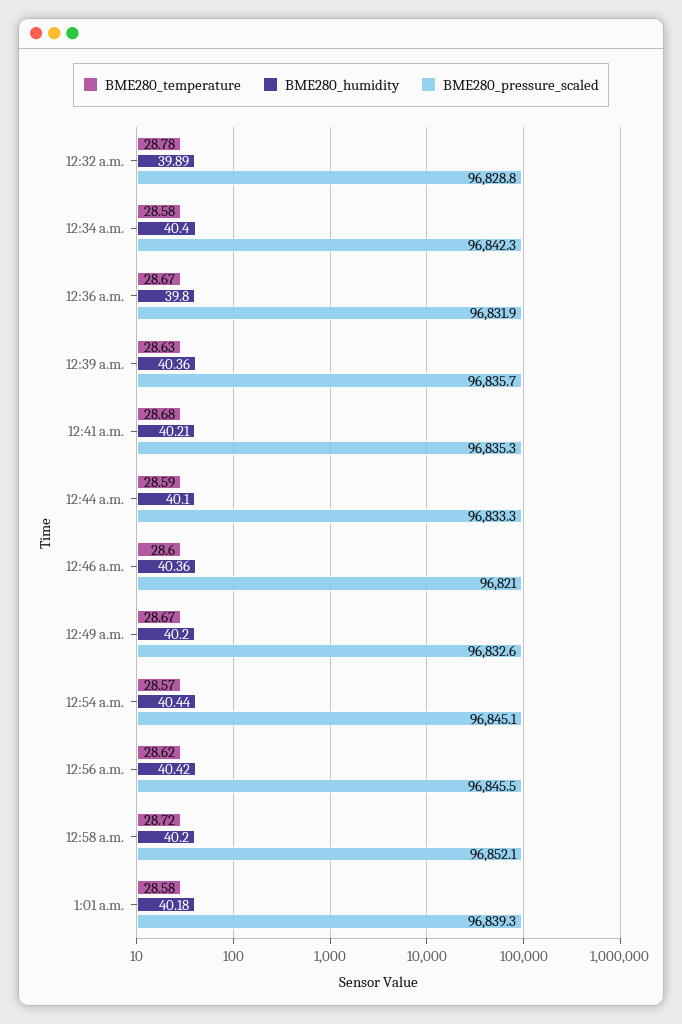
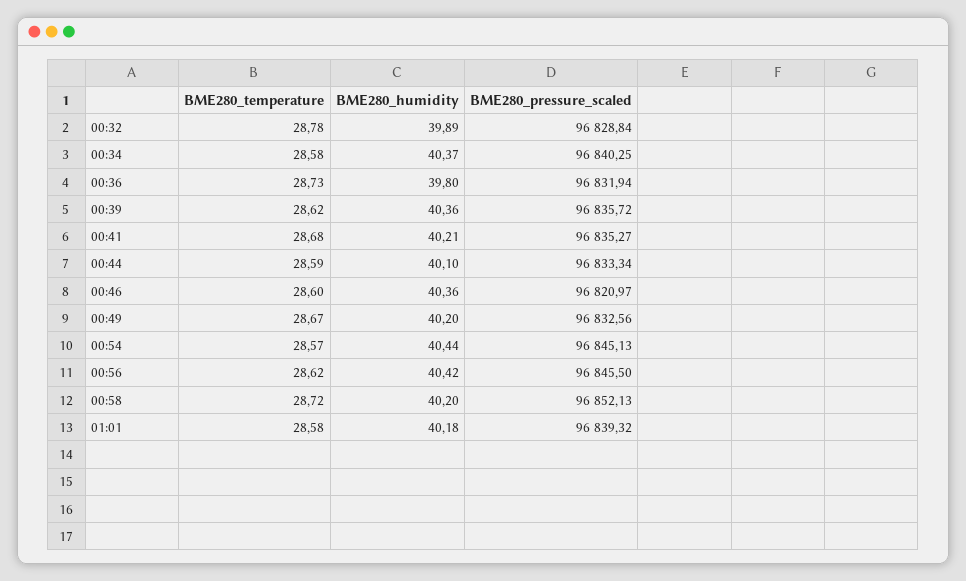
  {
    "BME280_temperature": {
      "12:32 a.m.": 28.78,
      "12:34 a.m.": 28.58,
-     "12:36 a.m.": 28.67,
+     "12:36 a.m.": 28.73,
-     "12:39 a.m.": 28.63,
+     "12:39 a.m.": 28.62,
      "12:41 a.m.": 28.68,
      "12:44 a.m.": 28.59,
      "12:46 a.m.": 28.6,
      "12:49 a.m.": 28.67,
      "12:54 a.m.": 28.57,
      "12:56 a.m.": 28.62,
      "12:58 a.m.": 28.72,
      "1:01 a.m.": 28.58
    },
    "BME280_humidity": {
      "12:32 a.m.": 39.89,
-     "12:34 a.m.": 40.4,
+     "12:34 a.m.": 40.37,
      "12:36 a.m.": 39.8,
      "12:39 a.m.": 40.36,
      "12:41 a.m.": 40.21,
      "12:44 a.m.": 40.1,
      "12:46 a.m.": 40.36,
      "12:49 a.m.": 40.2,
      "12:54 a.m.": 40.44,
      "12:56 a.m.": 40.42,
      "12:58 a.m.": 40.2,
      "1:01 a.m.": 40.18
    },
    "BME280_pressure_scaled": {
      "12:32 a.m.": 96828.84,
-     "12:34 a.m.": 96842.3,
+     "12:34 a.m.": 96840.25,
      "12:36 a.m.": 96831.94,
      "12:39 a.m.": 96835.72,
      "12:41 a.m.": 96835.27,
      "12:44 a.m.": 96833.34,
      "12:46 a.m.": 96820.97,
      "12:49 a.m.": 96832.56,
      "12:54 a.m.": 96845.13,
      "12:56 a.m.": 96845.5,
      "12:58 a.m.": 96852.13,
      "1:01 a.m.": 96839.32
    }
  }

